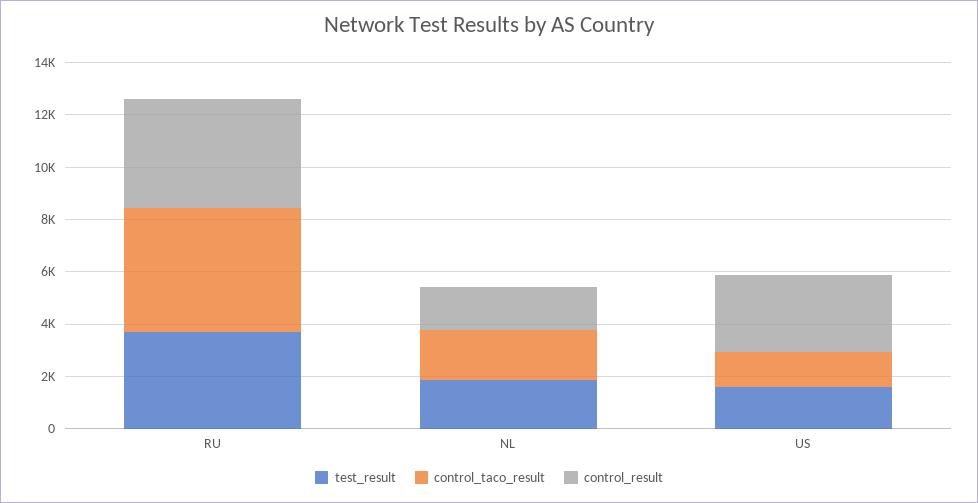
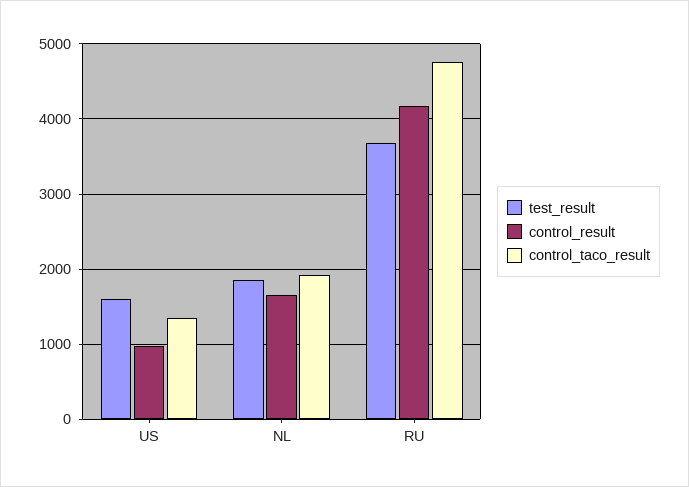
  {
    "test_result": {
      "RU": 3700,
      "NL": 1900,
      "US": 1600
    },
    "control_taco_result": {
      "RU": 4800,
      "NL": 1900,
      "US": 1400
    },
    "control_result": {
      "RU": 4200,
      "NL": 1700,
-     "US": 3000
+     "US": 1000
    }
  }

